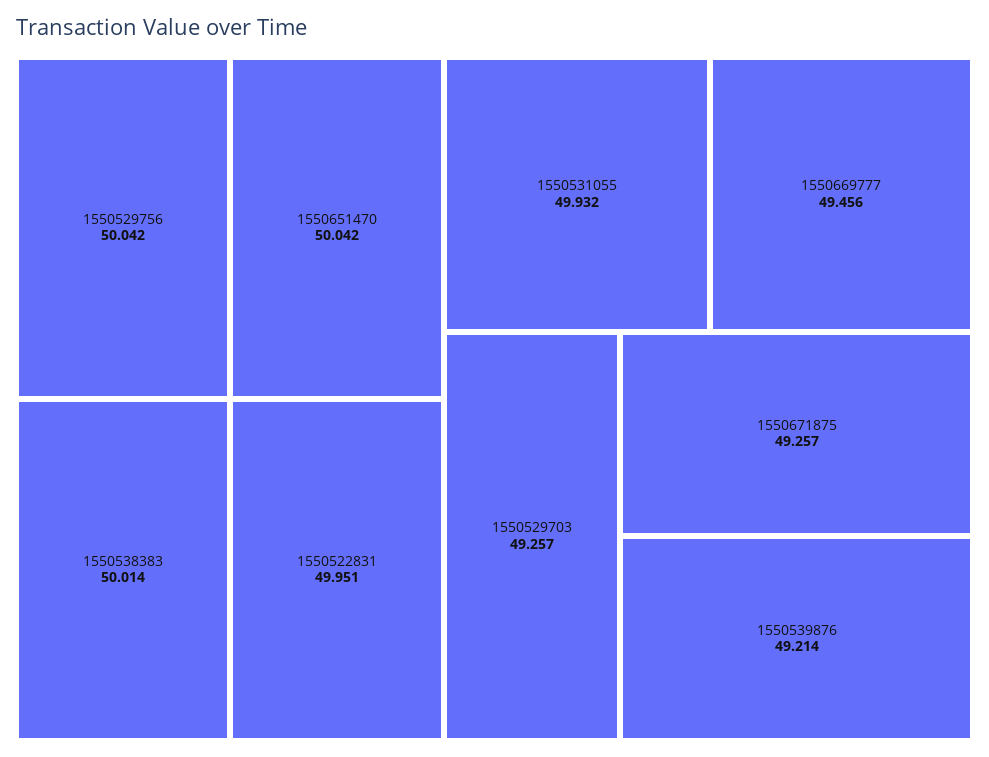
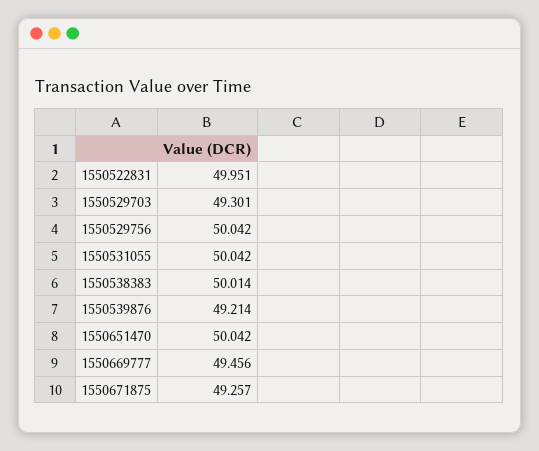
  {
    "1550529756": 50.042,
    "1550651470": 50.042,
    "1550538383": 50.014,
    "1550522831": 49.951,
-   "1550531055": 49.932,
+   "1550531055": 50.042,
    "1550669777": 49.456,
-   "1550529703": 49.257,
+   "1550529703": 49.301,
    "1550671875": 49.257,
    "1550539876": 49.214
  }

